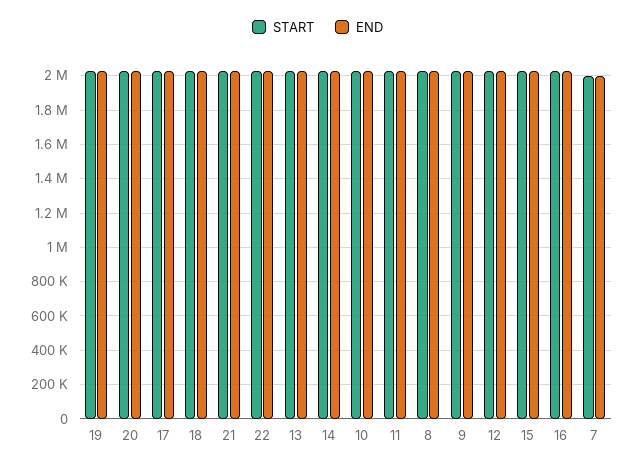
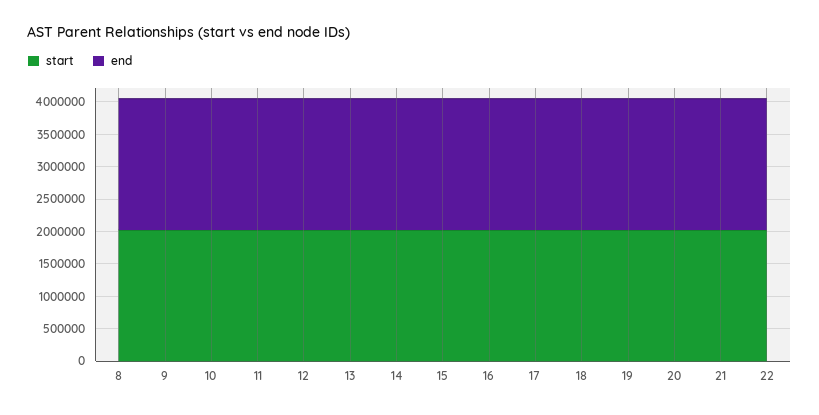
  {
    "START": {
      "19": 2000000,
      "20": 2000000,
      "17": 2000000,
      "18": 2000000,
      "21": 2000000,
      "22": 2000000,
      "13": 2000000,
      "14": 2000000,
      "10": 2000000,
      "11": 2000000,
      "8": 2000000,
      "9": 2000000,
      "12": 2000000,
      "15": 2000000,
-     "16": 2000000,
+     "16": 2000000
-     "7": 2000000
    },
    "END": {
      "19": 2000000,
      "20": 2000000,
      "17": 2000000,
      "18": 2000000,
      "21": 2000000,
      "22": 2000000,
      "13": 2000000,
      "14": 2000000,
      "10": 2000000,
      "11": 2000000,
      "8": 2000000,
      "9": 2000000,
      "12": 2000000,
      "15": 2000000,
-     "16": 2000000,
+     "16": 2000000
-     "7": 2000000
    }
  }

